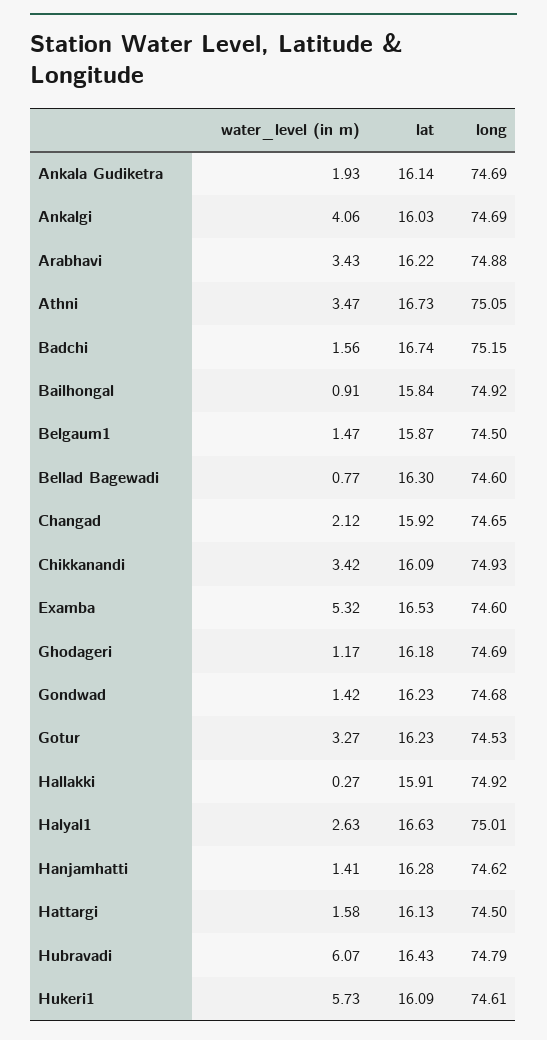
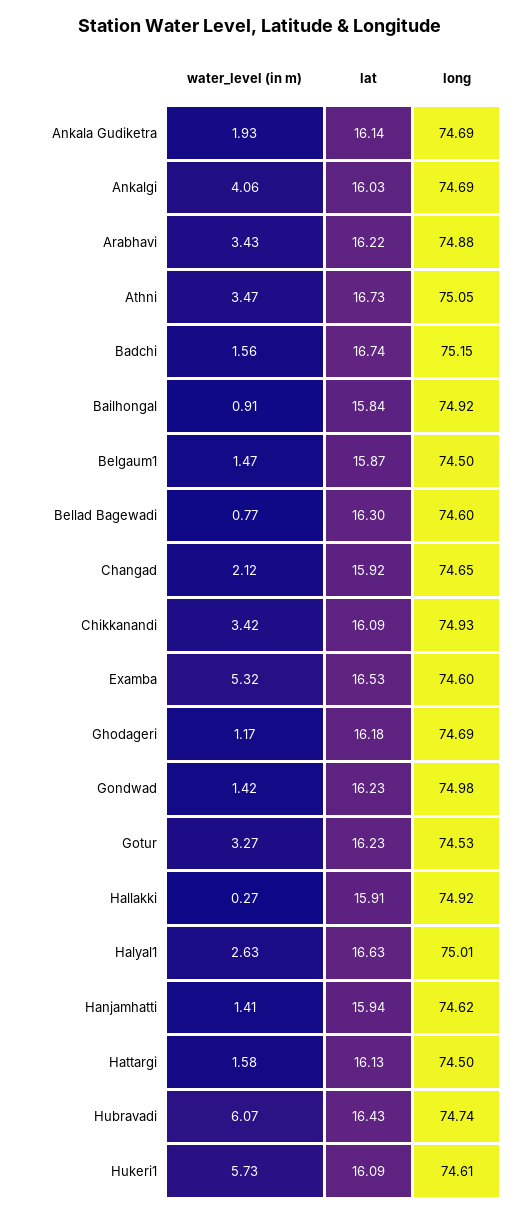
  {
    "water_level (in m)": {
      "Ankala Gudiketra": 1.93,
      "Ankalgi": 4.06,
      "Arabhavi": 3.43,
      "Athni": 3.47,
      "Badchi": 1.56,
      "Bailhongal": 0.91,
      "Belgaum1": 1.47,
      "Bellad Bagewadi": 0.77,
      "Changad": 2.12,
      "Chikkanandi": 3.42,
      "Examba": 5.32,
      "Ghodageri": 1.17,
      "Gondwad": 1.42,
      "Gotur": 3.27,
      "Hallakki": 0.27,
      "Halyal1": 2.63,
      "Hanjamhatti": 1.41,
      "Hattargi": 1.58,
      "Hubravadi": 6.07,
      "Hukeri1": 5.73
    },
    "lat": {
      "Ankala Gudiketra": 16.14,
      "Ankalgi": 16.03,
      "Arabhavi": 16.22,
      "Athni": 16.73,
      "Badchi": 16.74,
      "Bailhongal": 15.84,
      "Belgaum1": 15.87,
      "Bellad Bagewadi": 16.3,
      "Changad": 15.92,
      "Chikkanandi": 16.09,
      "Examba": 16.53,
      "Ghodageri": 16.18,
      "Gondwad": 16.23,
      "Gotur": 16.23,
      "Hallakki": 15.91,
      "Halyal1": 16.63,
-     "Hanjamhatti": 16.28,
+     "Hanjamhatti": 15.94,
      "Hattargi": 16.13,
      "Hubravadi": 16.43,
      "Hukeri1": 16.09
    },
    "long": {
      "Ankala Gudiketra": 74.69,
      "Ankalgi": 74.69,
      "Arabhavi": 74.88,
      "Athni": 75.05,
      "Badchi": 75.15,
      "Bailhongal": 74.92,
      "Belgaum1": 74.5,
      "Bellad Bagewadi": 74.6,
      "Changad": 74.65,
      "Chikkanandi": 74.93,
      "Examba": 74.6,
      "Ghodageri": 74.69,
-     "Gondwad": 74.68,
+     "Gondwad": 74.98,
      "Gotur": 74.53,
      "Hallakki": 74.92,
      "Halyal1": 75.01,
      "Hanjamhatti": 74.62,
      "Hattargi": 74.5,
-     "Hubravadi": 74.79,
+     "Hubravadi": 74.74,
      "Hukeri1": 74.61
    }
  }

